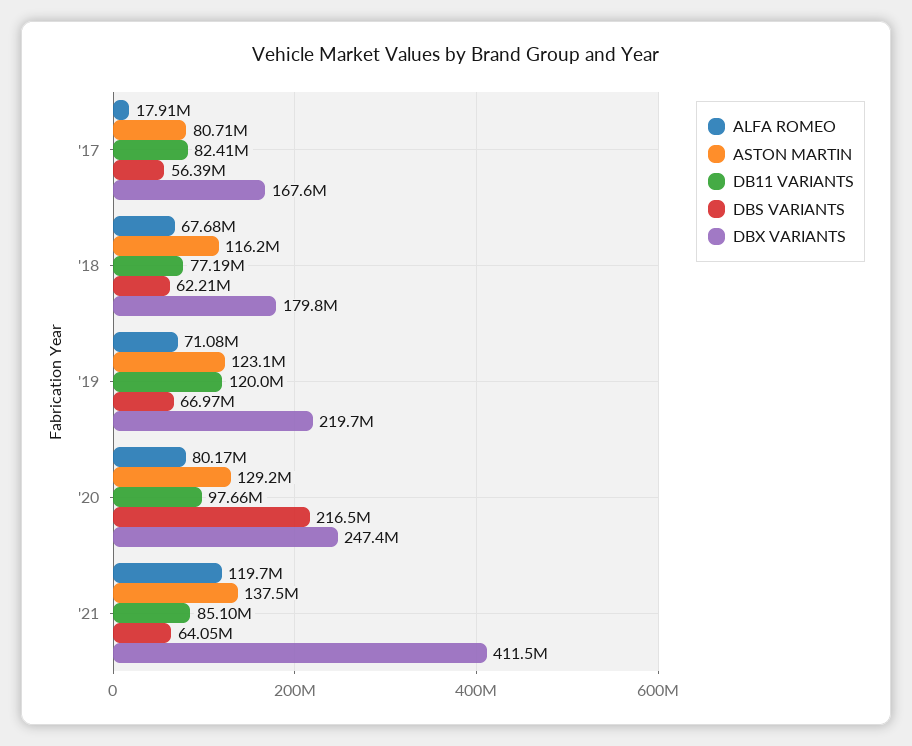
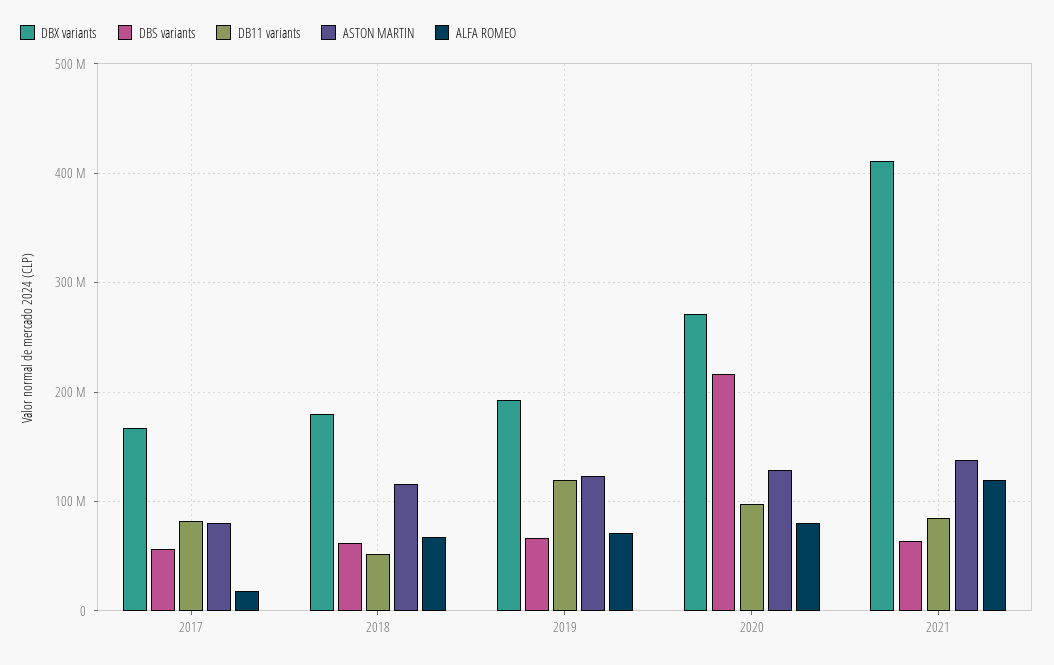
  {
    "ALFA ROMEO": {
      "'17": 17910000,
      "'18": 67680000,
      "'19": 71080000,
      "'20": 80170000,
      "'21": 119700000
    },
    "ASTON MARTIN": {
      "'17": 80710000,
      "'18": 116200000,
      "'19": 123100000,
      "'20": 129200000,
      "'21": 137500000
    },
    "DB11 VARIANTS": {
      "'17": 82410000,
-     "'18": 77190000,
+     "'18": 50000000,
      "'19": 120000000,
      "'20": 97660000,
      "'21": 85100000
    },
    "DBS VARIANTS": {
      "'17": 56390000,
      "'18": 62210000,
      "'19": 66970000,
      "'20": 216500000,
      "'21": 64050000
    },
    "DBX VARIANTS": {
      "'17": 167600000,
      "'18": 179800000,
-     "'19": 219700000,
+     "'19": 190000000,
-     "'20": 247400000,
+     "'20": 270000000,
      "'21": 411500000
    }
  }

